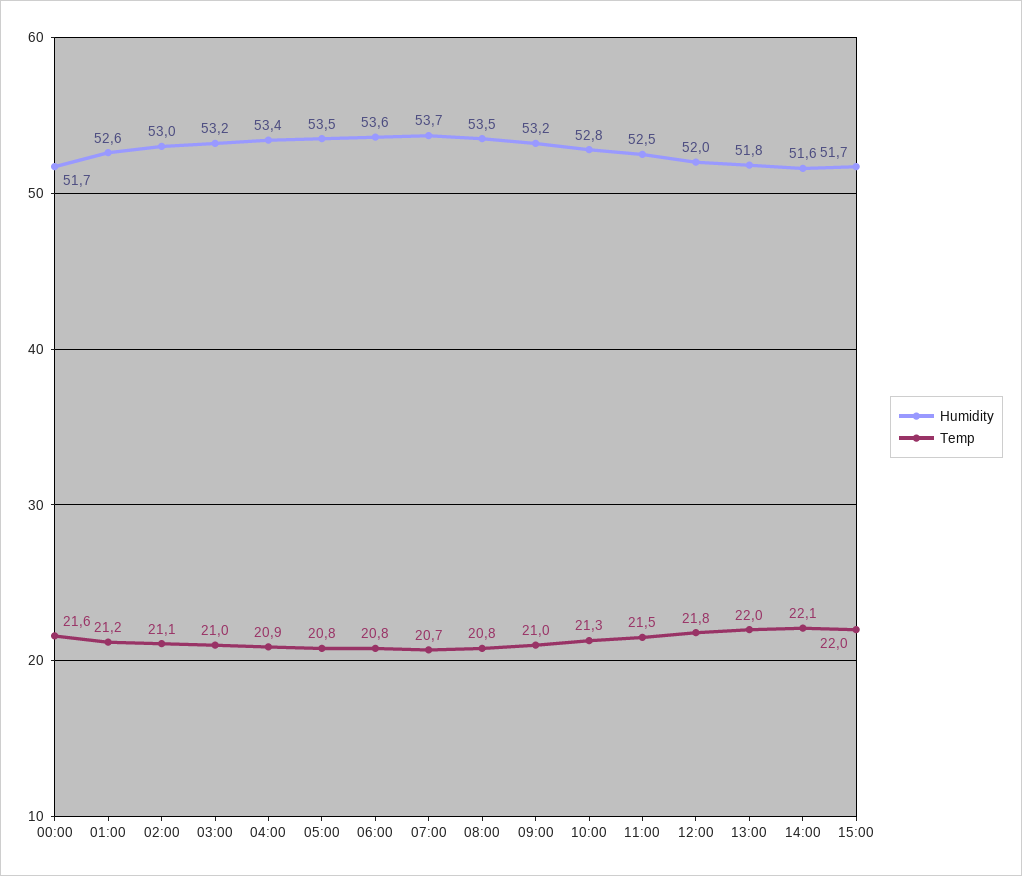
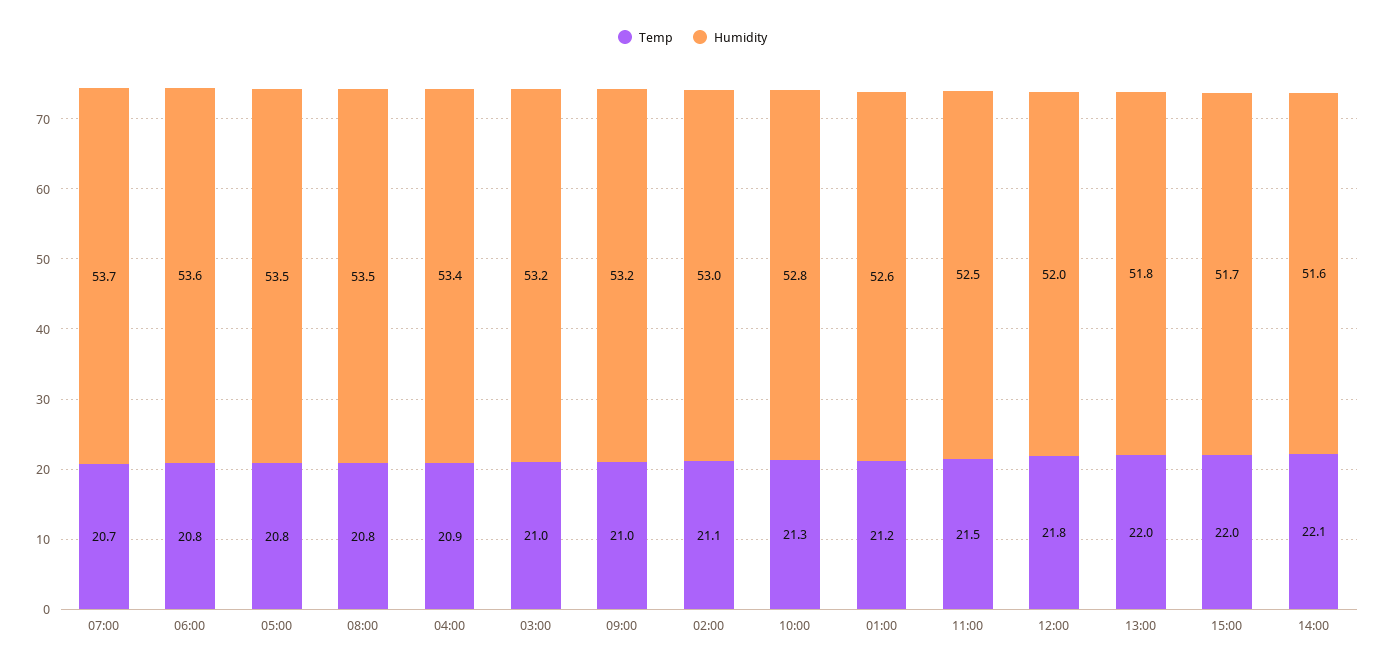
  {
    "Humidity": {
-     "00:00": 51.7,
      "01:00": 52.6,
      "02:00": 53,
      "03:00": 53.2,
      "04:00": 53.4,
      "05:00": 53.5,
      "06:00": 53.6,
      "07:00": 53.7,
      "08:00": 53.5,
      "09:00": 53.2,
      "10:00": 52.8,
      "11:00": 52.5,
      "12:00": 52,
      "13:00": 51.8,
      "14:00": 51.6,
      "15:00": 51.7
    },
    "Temp": {
-     "00:00": 21.6,
      "01:00": 21.2,
      "02:00": 21.1,
      "03:00": 21,
      "04:00": 20.9,
      "05:00": 20.8,
      "06:00": 20.8,
      "07:00": 20.7,
      "08:00": 20.8,
      "09:00": 21,
      "10:00": 21.3,
      "11:00": 21.5,
      "12:00": 21.8,
      "13:00": 22,
      "14:00": 22.1,
      "15:00": 22
    }
  }

